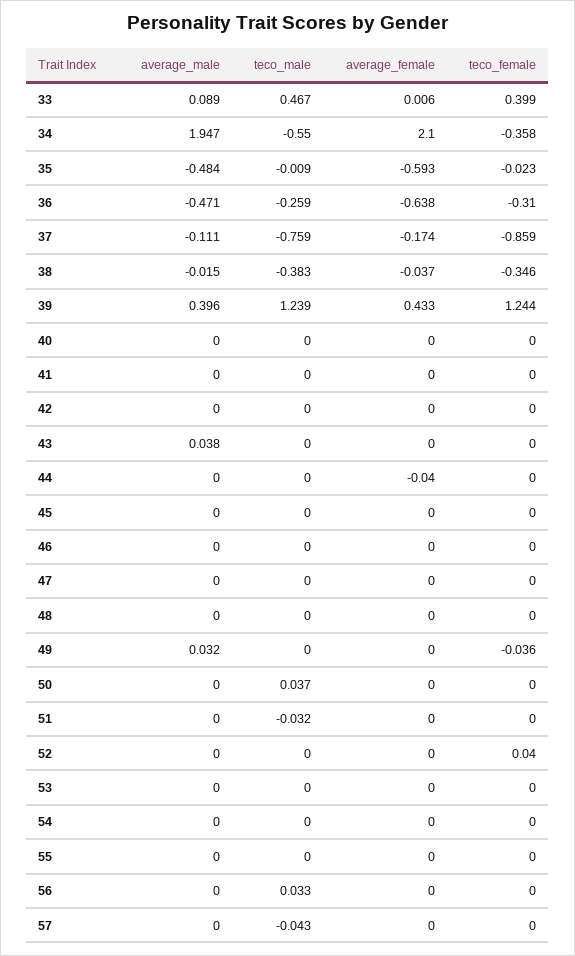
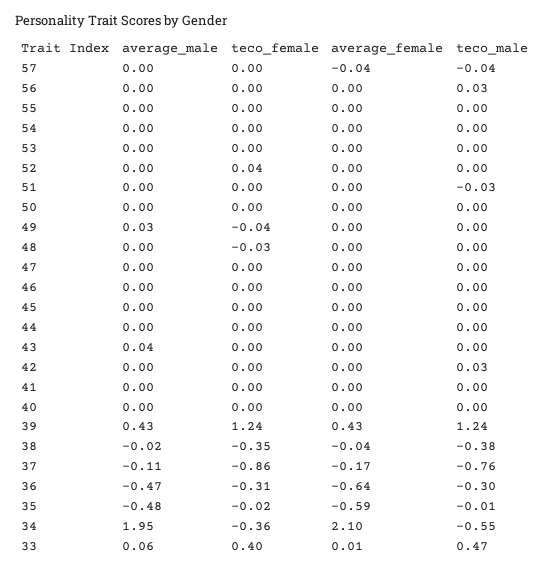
  {
    "average_male": {
-     "33": 0.089,
+     "33": 0.06,
      "34": 1.947,
      "35": -0.484,
      "36": -0.471,
      "37": -0.111,
      "38": -0.015,
-     "39": 0.396,
+     "39": 0.43,
      "40": 0,
      "41": 0,
      "42": 0,
      "43": 0.038,
      "44": 0,
      "45": 0,
      "46": 0,
      "47": 0,
      "48": 0,
      "49": 0.032,
      "50": 0,
      "51": 0,
      "52": 0,
      "53": 0,
      "54": 0,
      "55": 0,
      "56": 0,
      "57": 0
    },
    "teco_male": {
      "33": 0.467,
      "34": -0.55,
      "35": -0.009,
-     "36": -0.259,
+     "36": -0.3,
      "37": -0.759,
      "38": -0.383,
      "39": 1.239,
      "40": 0,
      "41": 0,
-     "42": 0,
+     "42": 0.03,
      "43": 0,
      "44": 0,
      "45": 0,
      "46": 0,
      "47": 0,
      "48": 0,
      "49": 0,
-     "50": 0.037,
+     "50": 0,
      "51": -0.032,
      "52": 0,
      "53": 0,
      "54": 0,
      "55": 0,
      "56": 0.033,
      "57": -0.043
    },
    "average_female": {
      "33": 0.006,
      "34": 2.1,
      "35": -0.593,
      "36": -0.638,
      "37": -0.174,
      "38": -0.037,
      "39": 0.433,
      "40": 0,
      "41": 0,
      "42": 0,
      "43": 0,
-     "44": -0.04,
+     "44": 0,
      "45": 0,
      "46": 0,
      "47": 0,
      "48": 0,
      "49": 0,
      "50": 0,
      "51": 0,
      "52": 0,
      "53": 0,
      "54": 0,
      "55": 0,
      "56": 0,
-     "57": 0
+     "57": -0.04
    },
    "teco_female": {
      "33": 0.399,
      "34": -0.358,
      "35": -0.023,
      "36": -0.31,
      "37": -0.859,
      "38": -0.346,
      "39": 1.244,
      "40": 0,
      "41": 0,
      "42": 0,
      "43": 0,
      "44": 0,
      "45": 0,
      "46": 0,
      "47": 0,
-     "48": 0,
+     "48": -0.03,
      "49": -0.036,
      "50": 0,
      "51": 0,
      "52": 0.04,
      "53": 0,
      "54": 0,
      "55": 0,
      "56": 0,
      "57": 0
    }
  }

